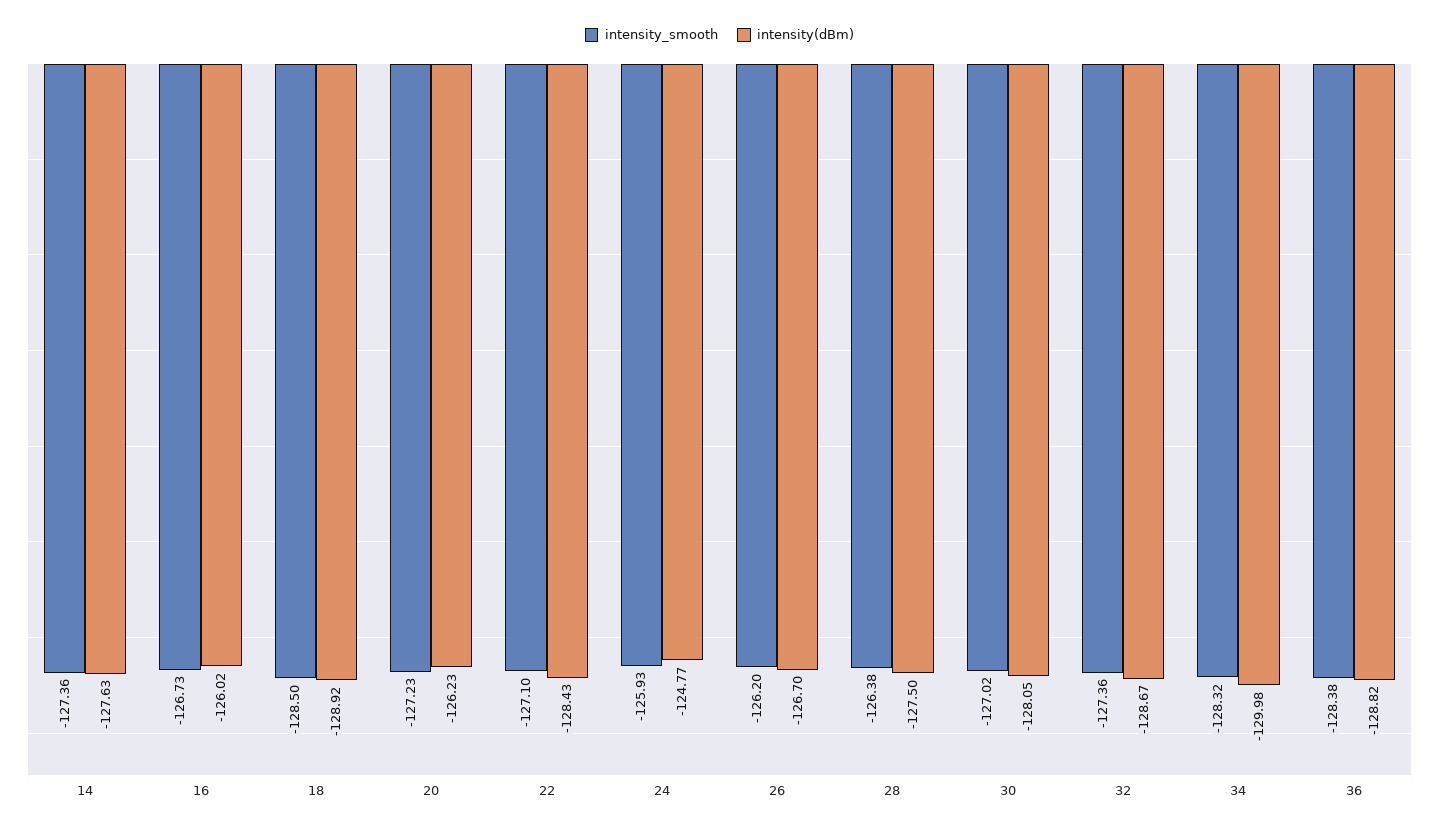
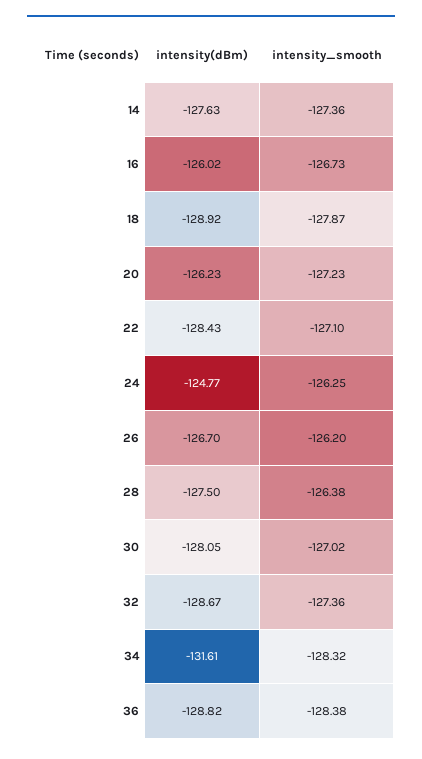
  {
    "intensity_smooth": {
      "14": -127.36,
      "16": -126.73,
-     "18": -128.5,
+     "18": -127.87,
      "20": -127.23,
      "22": -127.1,
-     "24": -125.93,
+     "24": -126.25,
      "26": -126.2,
      "28": -126.38,
      "30": -127.02,
      "32": -127.36,
      "34": -128.32,
      "36": -128.38
    },
    "intensity(dBm)": {
      "14": -127.63,
      "16": -126.02,
      "18": -128.92,
      "20": -126.23,
      "22": -128.43,
      "24": -124.77,
      "26": -126.7,
      "28": -127.5,
      "30": -128.05,
      "32": -128.67,
-     "34": -129.98,
+     "34": -131.61,
      "36": -128.82
    }
  }

